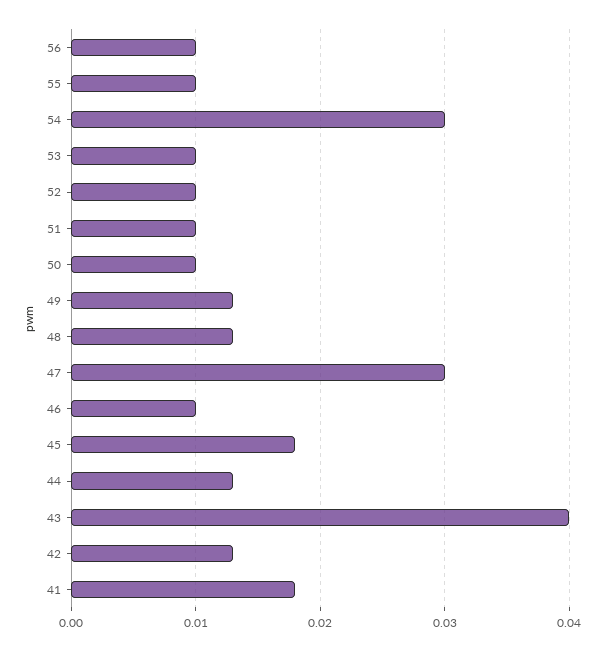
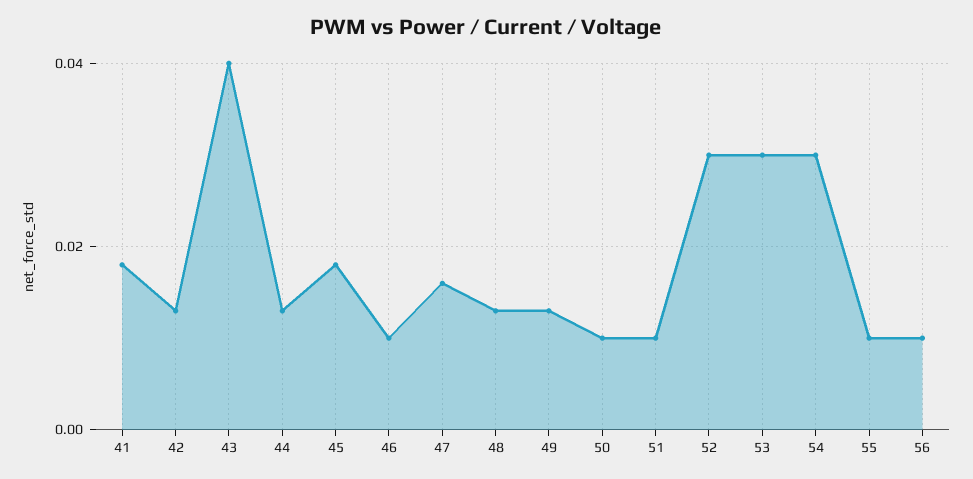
  {
    "56": 0.01,
    "55": 0.01,
    "54": 0.03,
-   "53": 0.01,
+   "53": 0.03,
-   "52": 0.01,
+   "52": 0.03,
    "51": 0.01,
    "50": 0.01,
    "49": 0.013,
    "48": 0.013,
-   "47": 0.03,
+   "47": 0.015,
    "46": 0.01,
    "45": 0.018,
    "44": 0.013,
    "43": 0.04,
    "42": 0.013,
    "41": 0.018
  }

